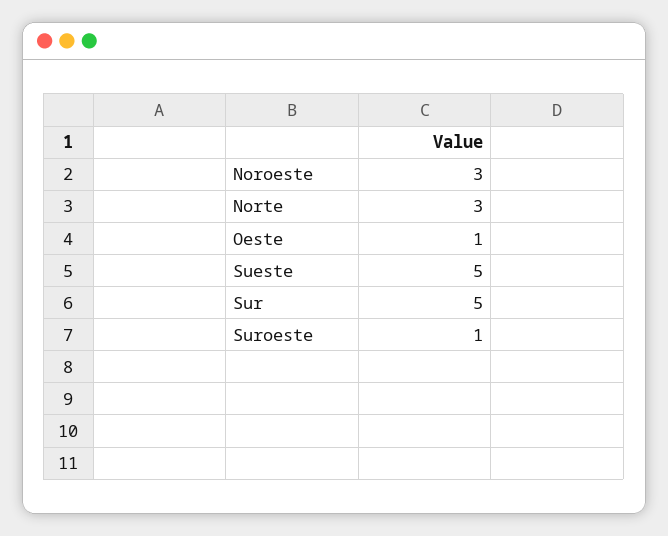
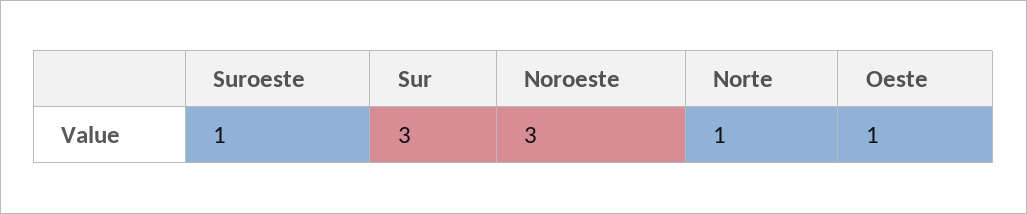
  {
    "Noroeste": 3,
-   "Norte": 3,
+   "Norte": 1,
    "Oeste": 1,
-   "Sueste": 5,
-   "Sur": 5,
+   "Sur": 3,
    "Suroeste": 1
  }

